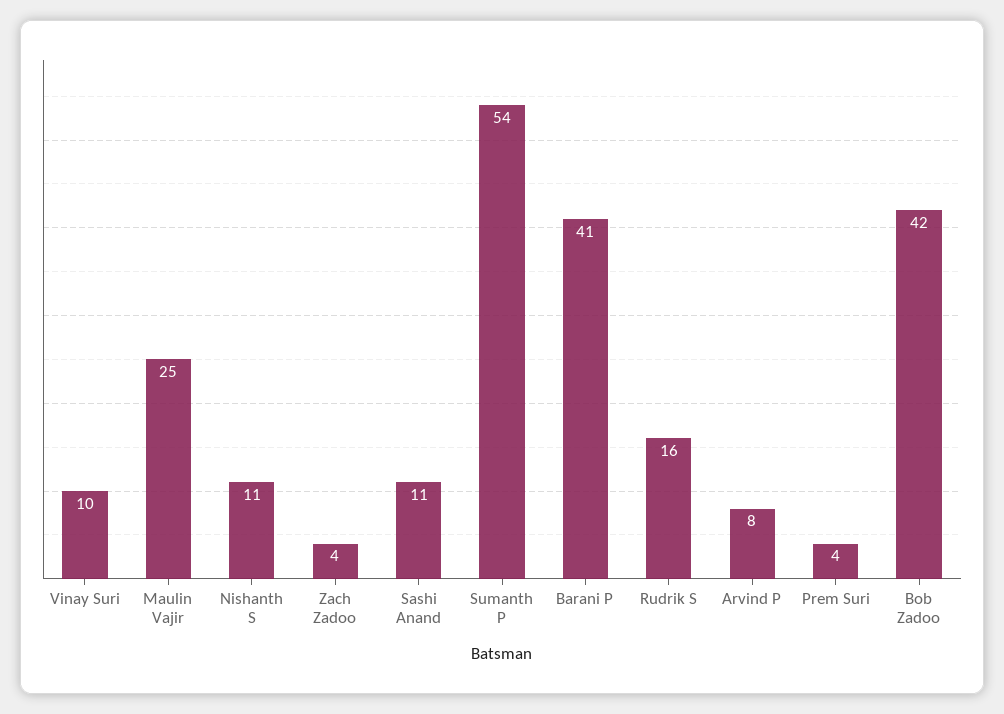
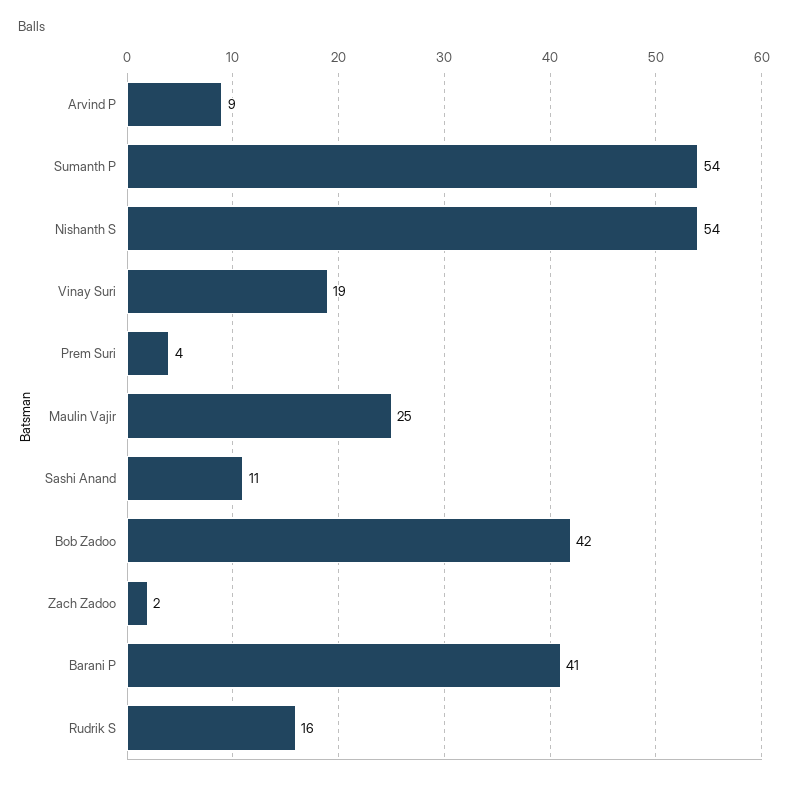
  {
-   "Vinay Suri": 10,
+   "Vinay Suri": 19,
    "Maulin Vajir": 25,
-   "Nishanth S": 11,
+   "Nishanth S": 54,
-   "Zach Zadoo": 4,
+   "Zach Zadoo": 2,
    "Sashi Anand": 11,
    "Sumanth P": 54,
    "Barani P": 41,
    "Rudrik S": 16,
-   "Arvind P": 8,
+   "Arvind P": 9,
    "Prem Suri": 4,
    "Bob Zadoo": 42
  }

